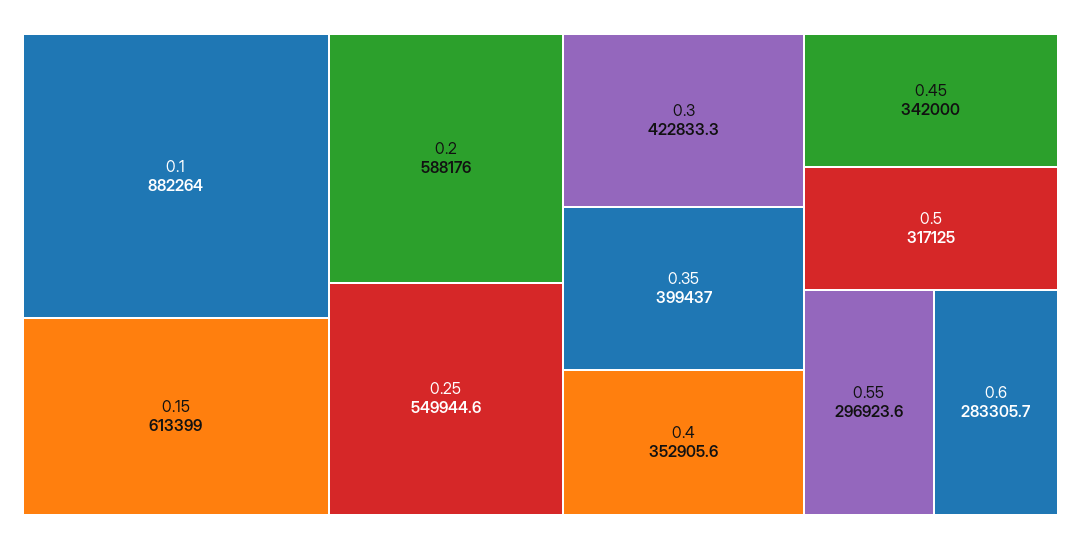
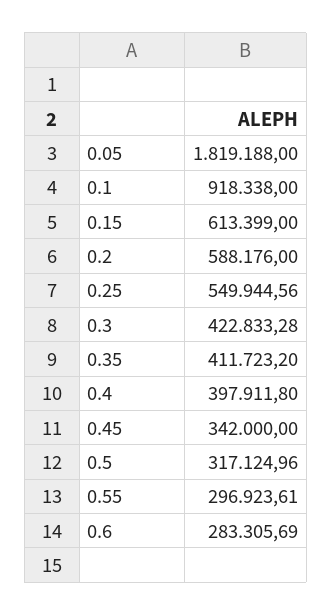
  {
-   "0.1": 882264,
+   "0.1": 918338,
    "0.15": 613399,
    "0.2": 588176,
    "0.25": 549944.56,
    "0.3": 422833.28,
-   "0.35": 399437,
+   "0.35": 411723.2,
-   "0.4": 352905.6,
+   "0.4": 397911.8,
    "0.45": 342000,
    "0.5": 317124.96,
    "0.55": 296923.61,
-   "0.6": 283305.69
+   "0.6": 283305.69,
+   "0.05": 1819188
  }

